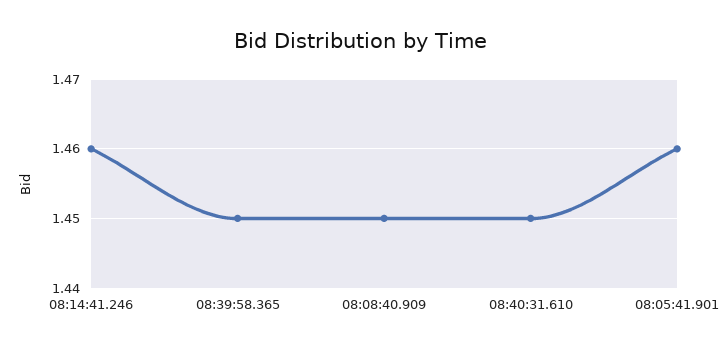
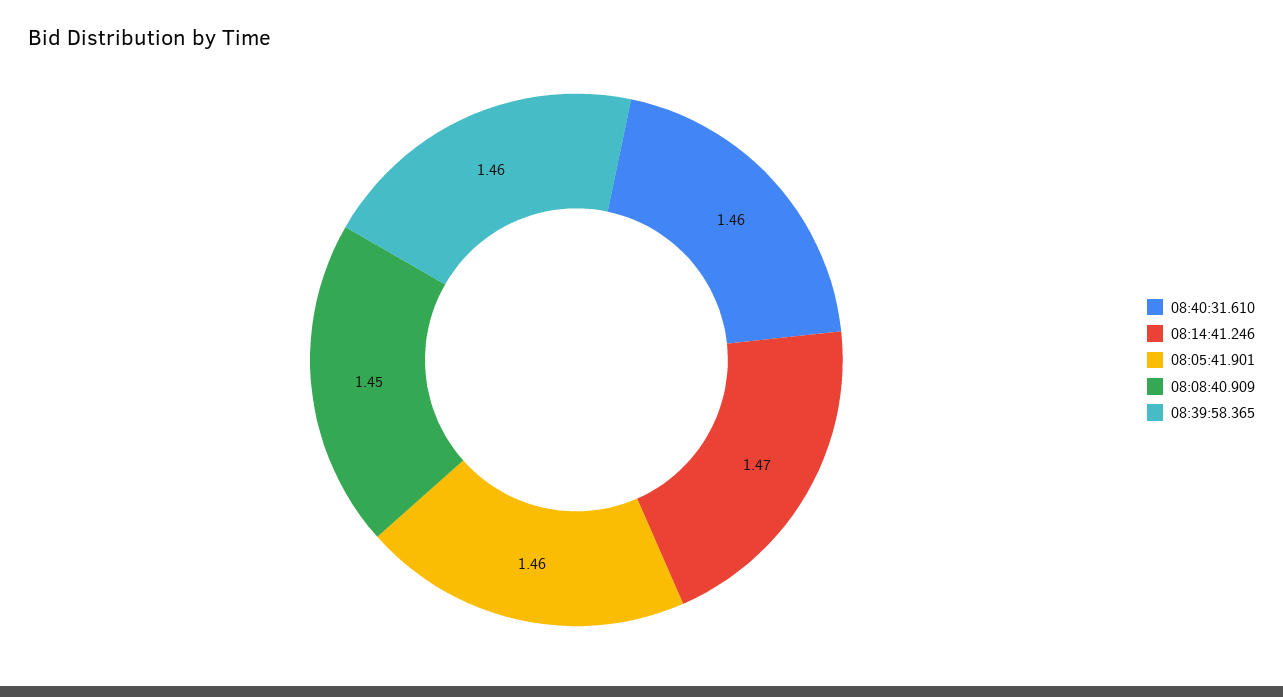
  {
-   "08:14:41.246": 1.46,
+   "08:14:41.246": 1.47,
-   "08:39:58.365": 1.45,
+   "08:39:58.365": 1.46,
    "08:08:40.909": 1.45,
-   "08:40:31.610": 1.45,
+   "08:40:31.610": 1.46,
    "08:05:41.901": 1.46
  }

